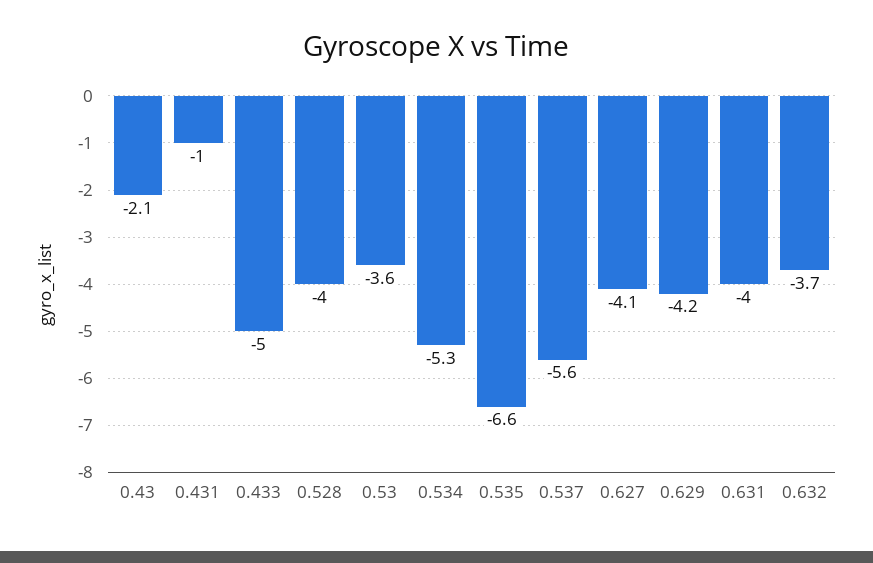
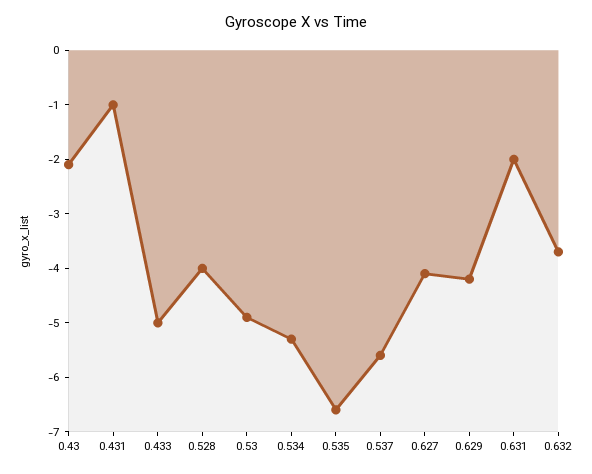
  {
    "0.43": -2.1,
    "0.431": -1,
    "0.433": -5,
    "0.528": -4,
-   "0.53": -3.6,
+   "0.53": -5,
    "0.534": -5.3,
    "0.535": -6.6,
    "0.537": -5.6,
    "0.627": -4.1,
    "0.629": -4.2,
-   "0.631": -4,
+   "0.631": -2,
    "0.632": -3.7
  }

